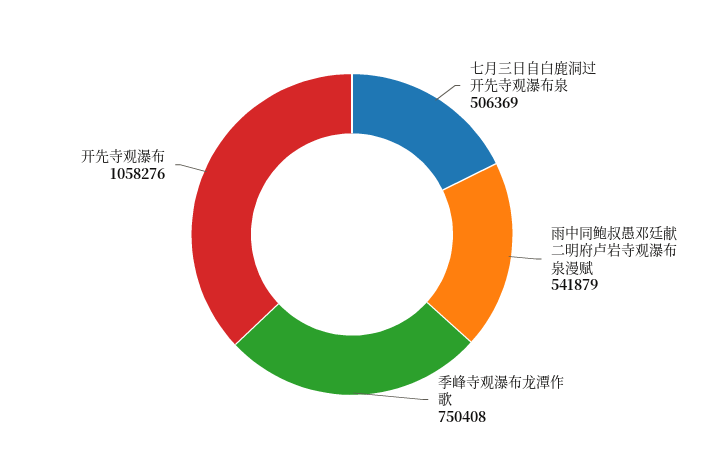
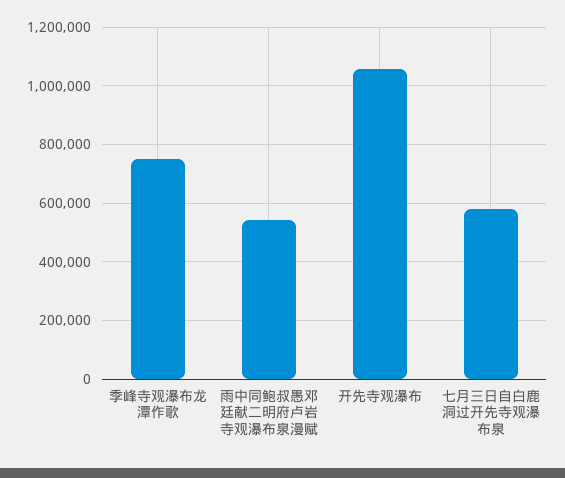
  {
-   "七月三日自白鹿洞过开先寺观瀑布泉": 506369,
+   "七月三日自白鹿洞过开先寺观瀑布泉": 575000,
    "雨中同鲍叔愚邓廷献二明府卢岩寺观瀑布泉漫赋": 541879,
    "季峰寺观瀑布龙潭作歌": 750408,
    "开先寺观瀑布": 1058276
  }

